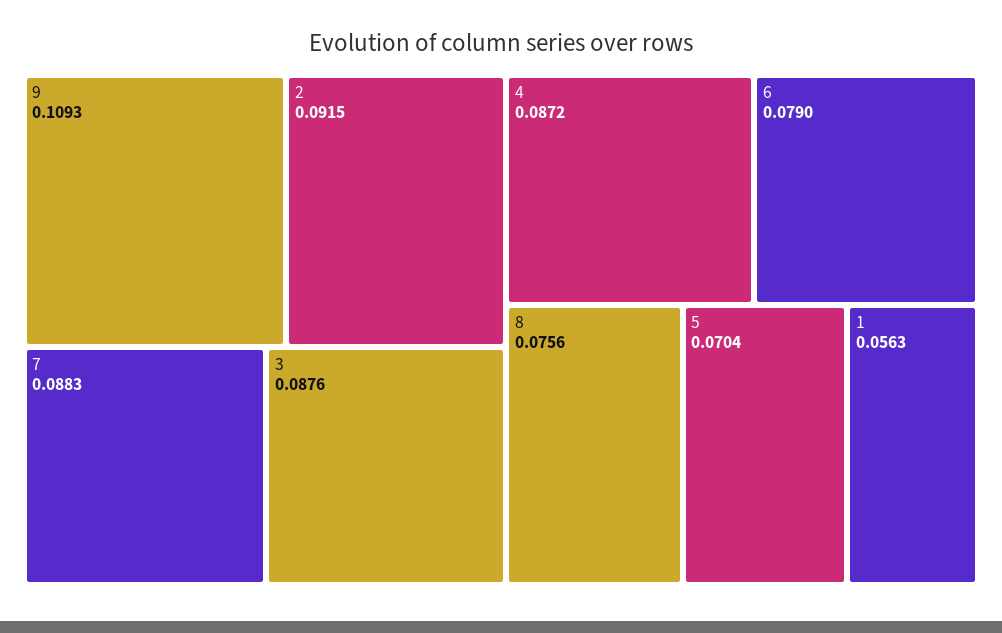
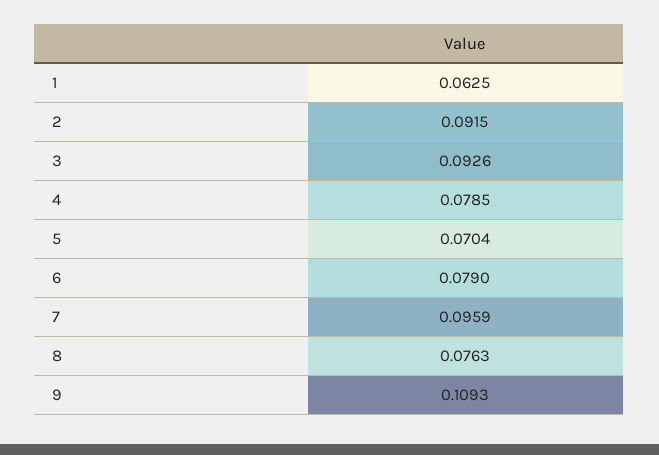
  {
    "9": 0.1093,
    "2": 0.0915,
-   "7": 0.0883,
+   "7": 0.0959,
-   "3": 0.0876,
+   "3": 0.0926,
-   "4": 0.0872,
+   "4": 0.0785,
    "6": 0.079,
-   "8": 0.0756,
+   "8": 0.0763,
    "5": 0.0704,
-   "1": 0.0563
+   "1": 0.0625
  }

